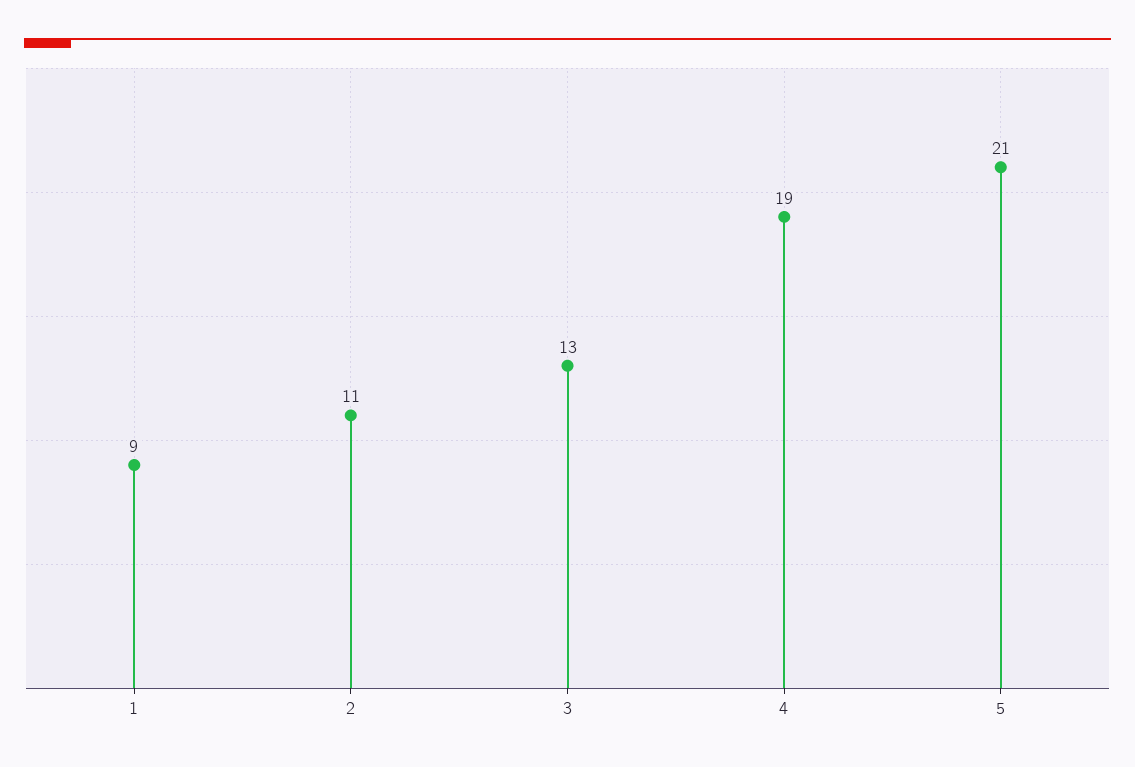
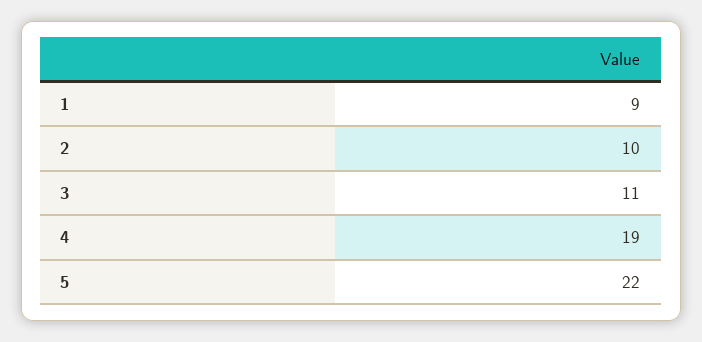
  {
    "1": 9,
-   "2": 11,
+   "2": 10,
-   "3": 13,
+   "3": 11,
    "4": 19,
-   "5": 21
+   "5": 22
  }

